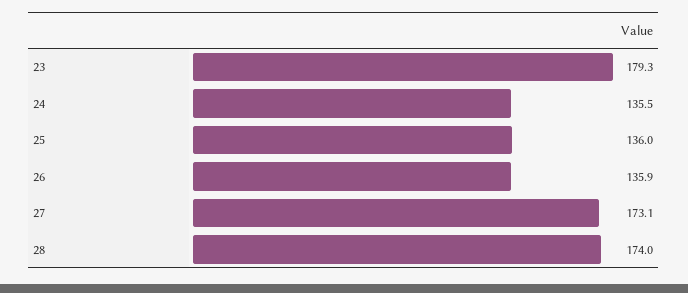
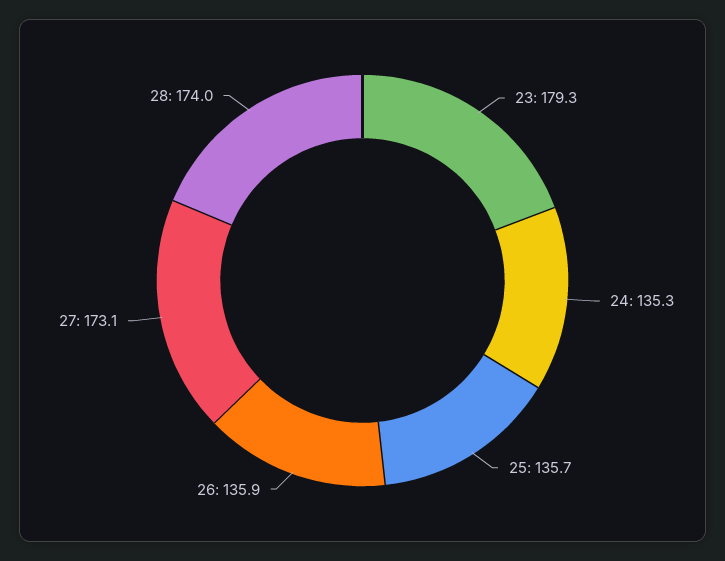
  {
    "23": 179.3,
-   "24": 135.5,
+   "24": 135.3,
-   "25": 136,
+   "25": 135.7,
    "26": 135.9,
    "27": 173.1,
    "28": 174
  }

